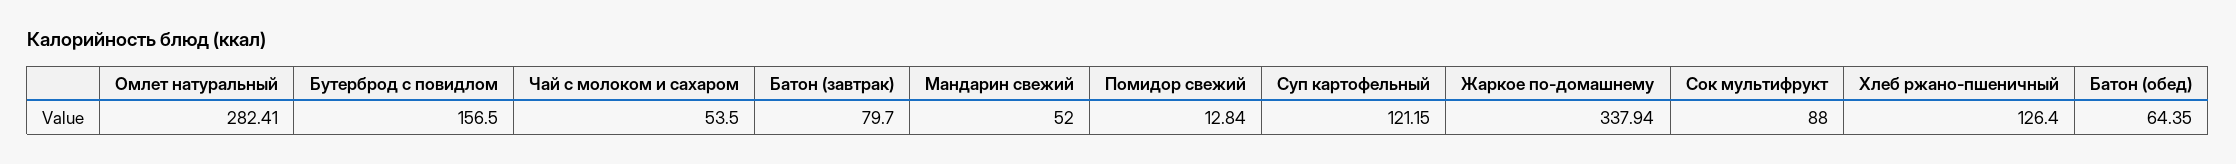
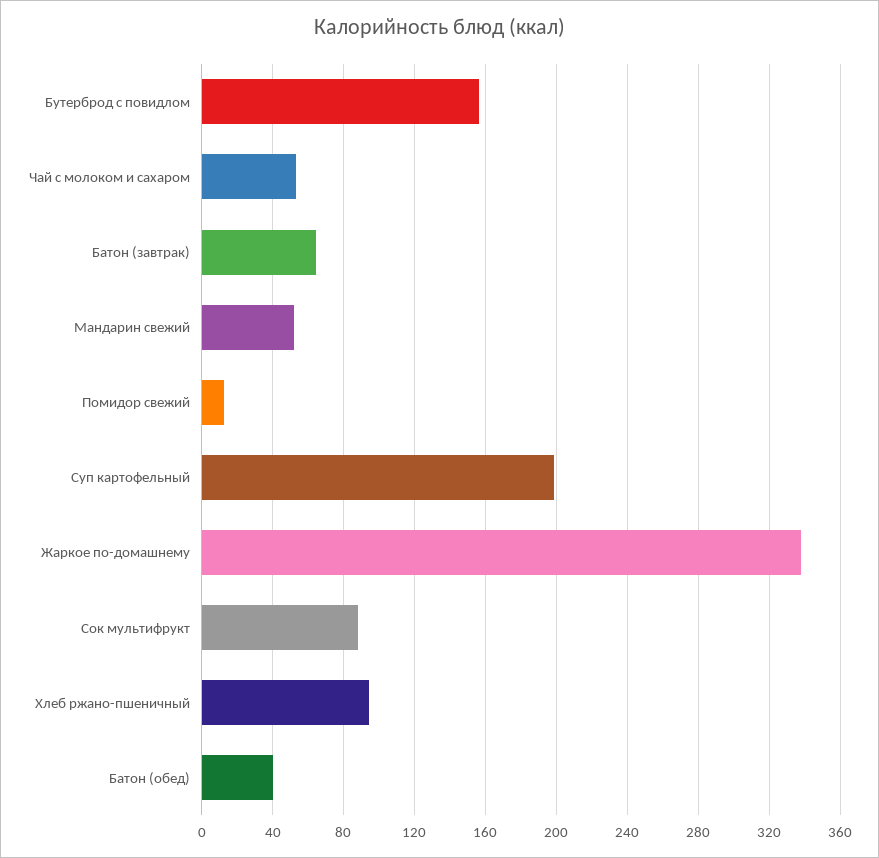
  {
-   "Омлет натуральный": 282.41,
    "Бутерброд с повидлом": 156.5,
    "Чай с молоком и сахаром": 53.5,
-   "Батон (завтрак)": 79.7,
+   "Батон (завтрак)": 65,
    "Мандарин свежий": 52,
    "Помидор свежий": 12.84,
-   "Суп картофельный": 121.15,
+   "Суп картофельный": 200,
    "Жаркое по-домашнему": 337.94,
    "Сок мультифрукт": 88,
-   "Хлеб ржано-пшеничный": 126.4,
+   "Хлеб ржано-пшеничный": 95,
-   "Батон (обед)": 64.35
+   "Батон (обед)": 40
  }

